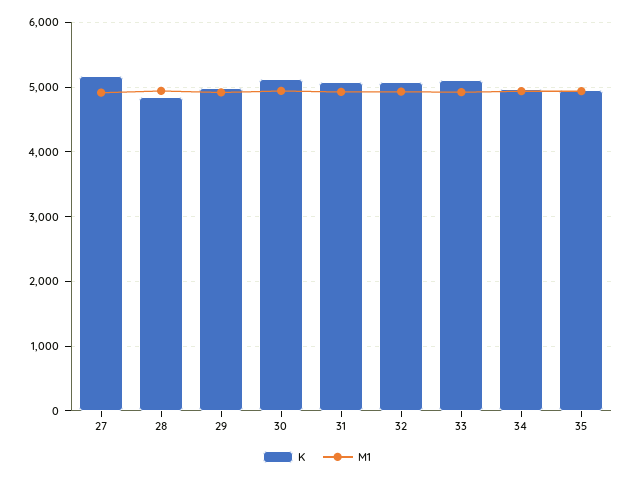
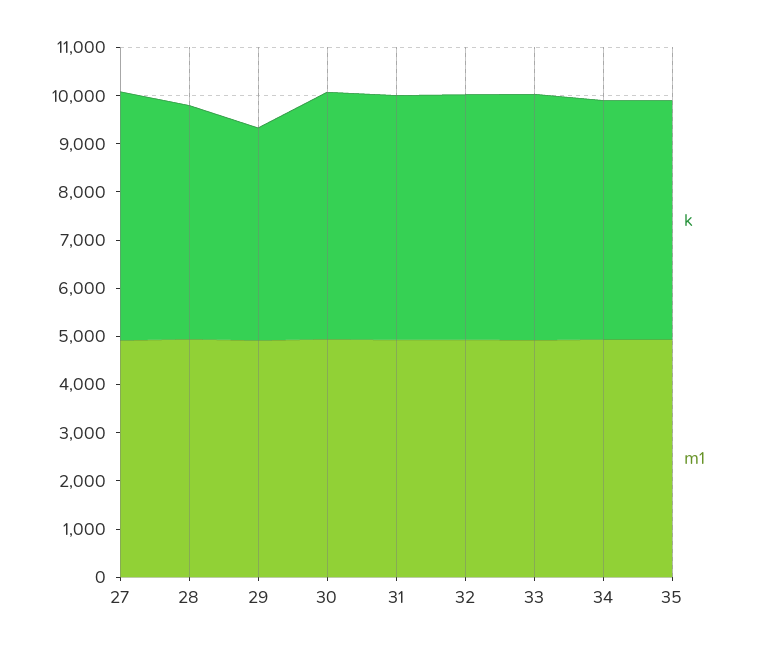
  {
    "K": {
      "27": 5200,
      "28": 4900,
-     "29": 5000,
+     "29": 4400,
      "30": 5100,
      "31": 5100,
      "32": 5100,
      "33": 5100,
      "34": 5000,
      "35": 5000
    },
    "M1": {
      "27": 4900,
      "28": 4900,
      "29": 4900,
      "30": 4900,
      "31": 4900,
      "32": 4900,
      "33": 4900,
      "34": 4900,
      "35": 4900
    }
  }

